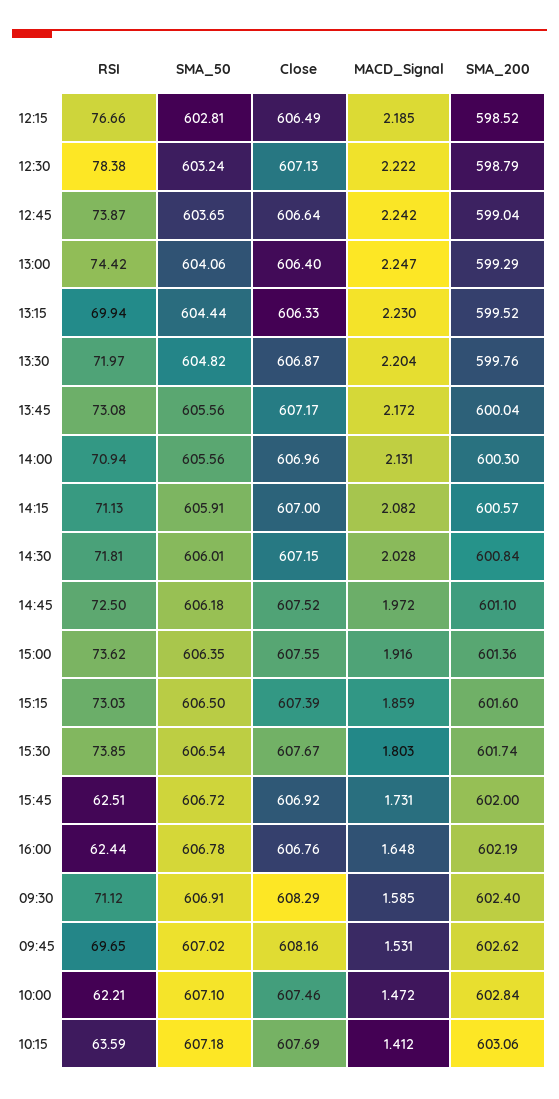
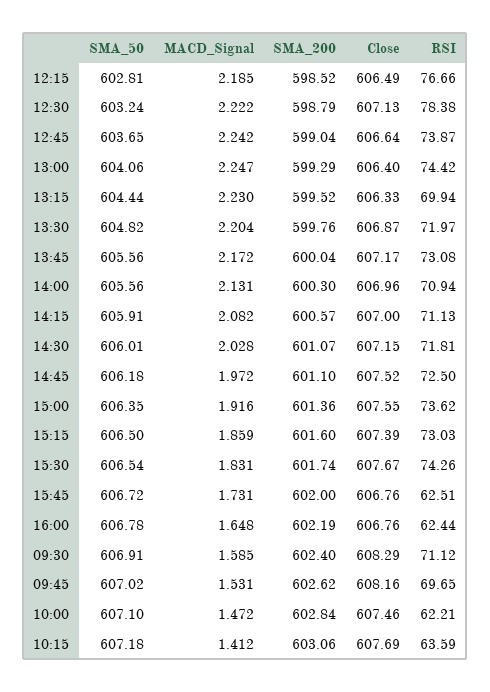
  {
    "RSI": {
      "12:15": 76.66,
      "12:30": 78.38,
      "12:45": 73.87,
      "13:00": 74.42,
      "13:15": 69.94,
      "13:30": 71.97,
      "13:45": 73.08,
      "14:00": 70.94,
      "14:15": 71.13,
      "14:30": 71.81,
      "14:45": 72.5,
      "15:00": 73.62,
      "15:15": 73.03,
-     "15:30": 73.85,
+     "15:30": 74.26,
      "15:45": 62.51,
      "16:00": 62.44,
      "09:30": 71.12,
      "09:45": 69.65,
      "10:00": 62.21,
      "10:15": 63.59
    },
    "SMA_50": {
      "12:15": 602.81,
      "12:30": 603.24,
      "12:45": 603.65,
      "13:00": 604.06,
      "13:15": 604.44,
      "13:30": 604.82,
      "13:45": 605.56,
      "14:00": 605.56,
      "14:15": 605.91,
      "14:30": 606.01,
      "14:45": 606.18,
      "15:00": 606.35,
      "15:15": 606.5,
      "15:30": 606.54,
      "15:45": 606.72,
      "16:00": 606.78,
      "09:30": 606.91,
      "09:45": 607.02,
      "10:00": 607.1,
      "10:15": 607.18
    },
    "Close": {
      "12:15": 606.49,
      "12:30": 607.13,
      "12:45": 606.64,
      "13:00": 606.4,
      "13:15": 606.33,
      "13:30": 606.87,
      "13:45": 607.17,
      "14:00": 606.96,
      "14:15": 607,
      "14:30": 607.15,
      "14:45": 607.52,
      "15:00": 607.55,
      "15:15": 607.39,
      "15:30": 607.67,
-     "15:45": 606.92,
+     "15:45": 606.76,
      "16:00": 606.76,
      "09:30": 608.29,
      "09:45": 608.16,
      "10:00": 607.46,
      "10:15": 607.69
    },
    "MACD_Signal": {
      "12:15": 2.185,
      "12:30": 2.222,
      "12:45": 2.242,
      "13:00": 2.247,
      "13:15": 2.23,
      "13:30": 2.204,
      "13:45": 2.172,
      "14:00": 2.131,
      "14:15": 2.082,
      "14:30": 2.028,
      "14:45": 1.972,
      "15:00": 1.916,
      "15:15": 1.859,
-     "15:30": 1.803,
+     "15:30": 1.831,
      "15:45": 1.731,
      "16:00": 1.648,
      "09:30": 1.585,
      "09:45": 1.531,
      "10:00": 1.472,
      "10:15": 1.412
    },
    "SMA_200": {
      "12:15": 598.52,
      "12:30": 598.79,
      "12:45": 599.04,
      "13:00": 599.29,
      "13:15": 599.52,
      "13:30": 599.76,
      "13:45": 600.04,
      "14:00": 600.3,
      "14:15": 600.57,
-     "14:30": 600.84,
+     "14:30": 601.07,
      "14:45": 601.1,
      "15:00": 601.36,
      "15:15": 601.6,
      "15:30": 601.74,
      "15:45": 602,
      "16:00": 602.19,
      "09:30": 602.4,
      "09:45": 602.62,
      "10:00": 602.84,
      "10:15": 603.06
    }
  }

